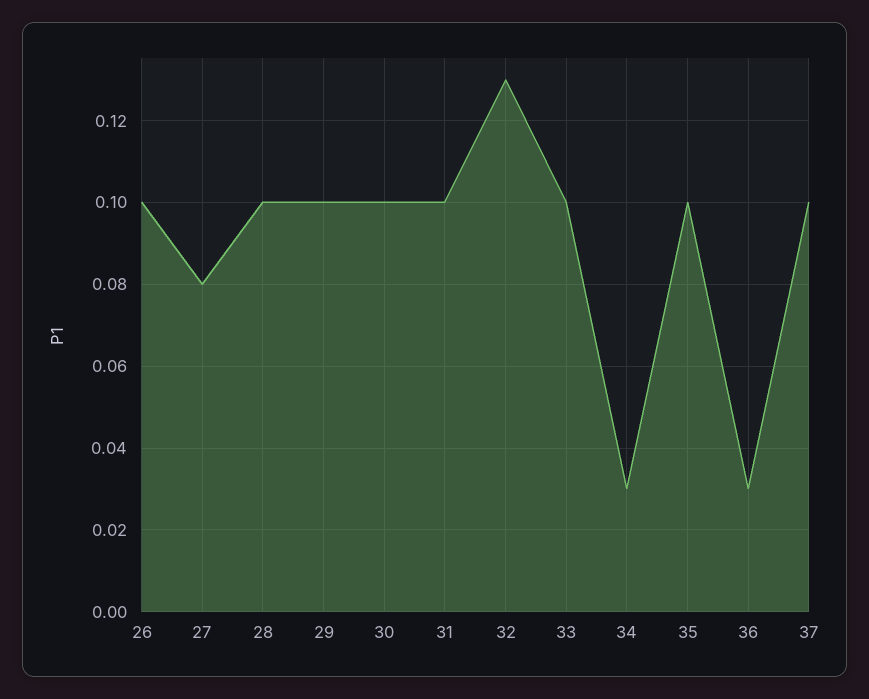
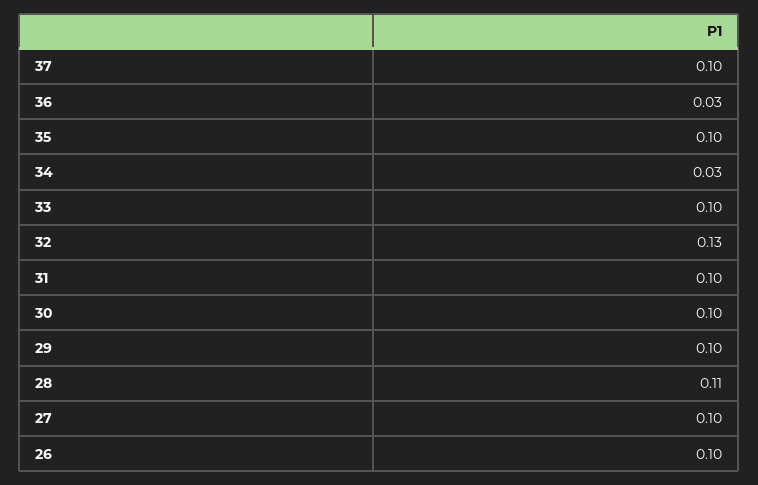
  {
    "26": 0.1,
-   "27": 0.08,
+   "27": 0.1,
-   "28": 0.1,
+   "28": 0.11,
    "29": 0.1,
    "30": 0.1,
    "31": 0.1,
    "32": 0.13,
    "33": 0.1,
    "34": 0.03,
    "35": 0.1,
    "36": 0.03,
    "37": 0.1
  }

